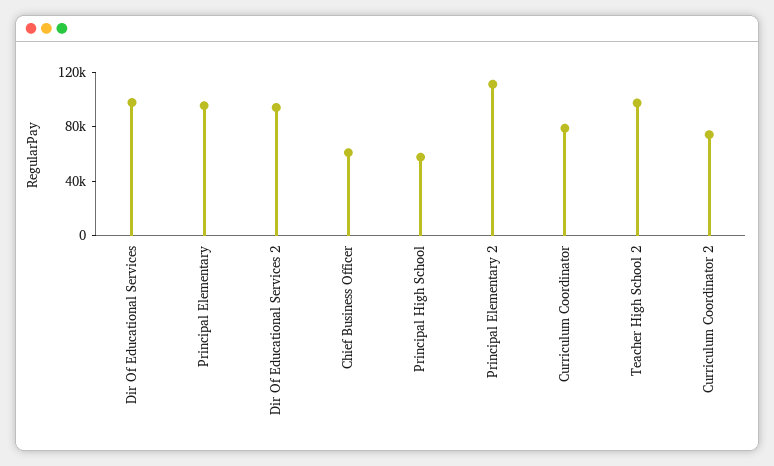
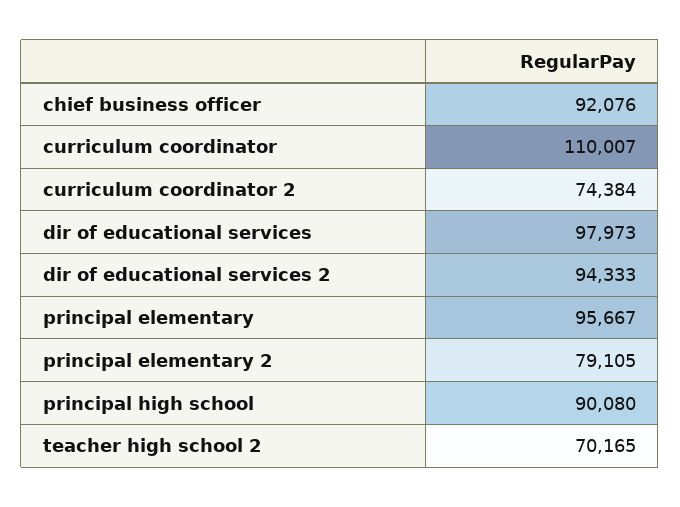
  {
    "Dir Of Educational Services": 97973,
    "Principal Elementary": 95667,
    "Dir Of Educational Services 2": 94333,
-   "Chief Business Officer": 60000,
+   "Chief Business Officer": 92076,
-   "Principal High School": 60000,
+   "Principal High School": 90080,
-   "Principal Elementary 2": 110000,
+   "Principal Elementary 2": 79105,
-   "Curriculum Coordinator": 80000,
+   "Curriculum Coordinator": 110007,
-   "Teacher High School 2": 100000,
+   "Teacher High School 2": 70165,
    "Curriculum Coordinator 2": 74384
  }

